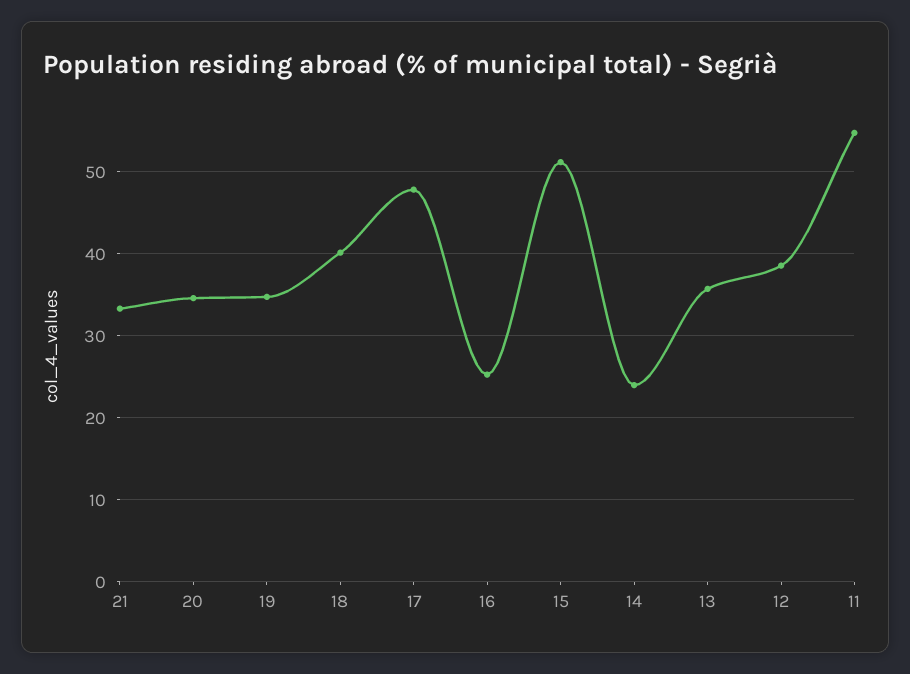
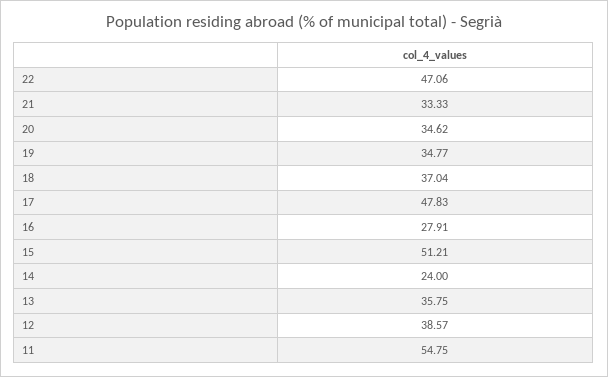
  {
    "21": 33.33,
    "20": 34.62,
    "19": 34.77,
-   "18": 40,
+   "18": 37.04,
    "17": 47.83,
-   "16": 25,
+   "16": 27.91,
    "15": 51.21,
    "14": 24,
    "13": 35.75,
    "12": 38.57,
-   "11": 54.75
+   "11": 54.75,
+   "22": 47.06
  }

